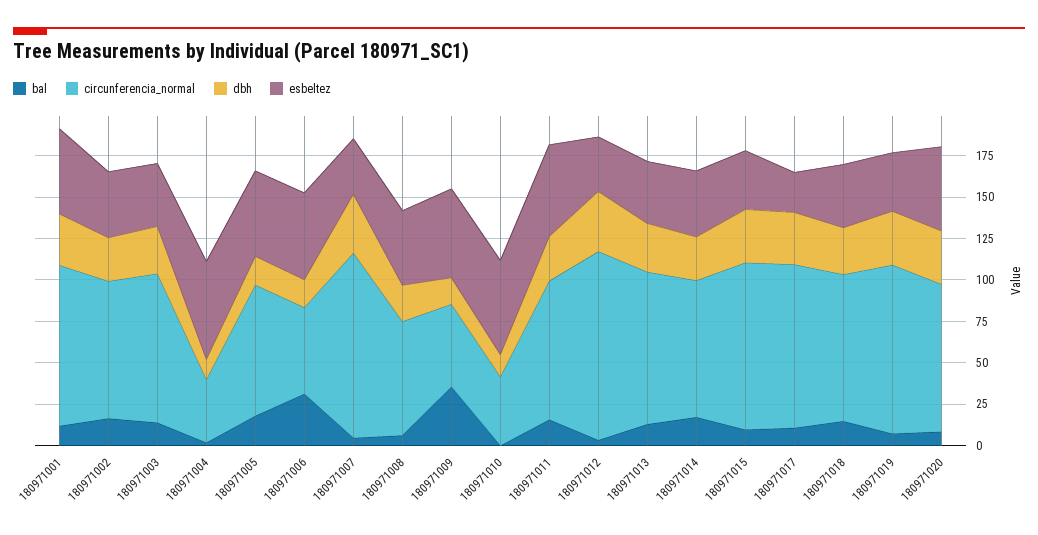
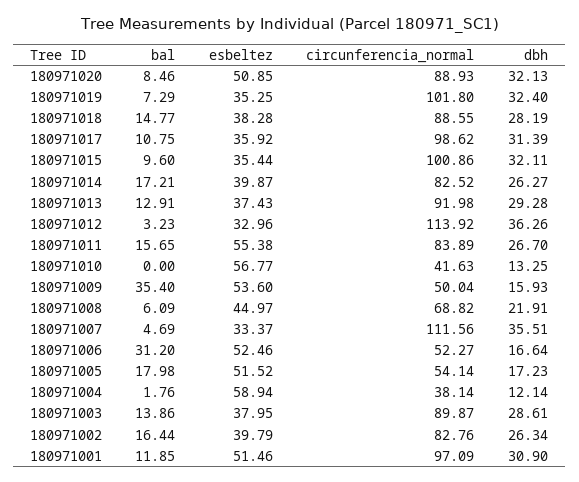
  {
    "bal": {
      "180971001": 11.85,
      "180971002": 16.44,
      "180971003": 13.86,
      "180971004": 1.76,
      "180971005": 17.98,
      "180971006": 31.2,
      "180971007": 4.69,
      "180971008": 6.09,
      "180971009": 35.4,
      "180971010": 0,
      "180971011": 15.65,
      "180971012": 3.23,
      "180971013": 12.91,
      "180971014": 17.21,
      "180971015": 9.6,
      "180971017": 10.75,
      "180971018": 14.77,
      "180971019": 7.29,
      "180971020": 8.46
    },
    "circunferencia_normal": {
      "180971001": 97.09,
      "180971002": 82.76,
      "180971003": 89.87,
      "180971004": 38.14,
-     "180971005": 80,
+     "180971005": 54.14,
      "180971006": 52.27,
      "180971007": 111.56,
      "180971008": 68.82,
      "180971009": 50.04,
      "180971010": 41.63,
      "180971011": 83.89,
      "180971012": 113.92,
      "180971013": 91.98,
      "180971014": 82.52,
      "180971015": 100.86,
      "180971017": 98.62,
      "180971018": 88.55,
      "180971019": 101.8,
      "180971020": 88.93
    },
    "dbh": {
      "180971001": 30.9,
      "180971002": 26.34,
      "180971003": 28.61,
      "180971004": 12.14,
      "180971005": 17.23,
      "180971006": 16.64,
      "180971007": 35.51,
      "180971008": 21.91,
      "180971009": 15.93,
      "180971010": 13.25,
      "180971011": 26.7,
      "180971012": 36.26,
      "180971013": 29.28,
      "180971014": 26.27,
      "180971015": 32.11,
      "180971017": 31.39,
      "180971018": 28.19,
      "180971019": 32.4,
      "180971020": 32.13
    },
    "esbeltez": {
      "180971001": 51.46,
      "180971002": 39.79,
      "180971003": 37.95,
      "180971004": 58.94,
      "180971005": 51.52,
      "180971006": 52.46,
      "180971007": 33.37,
      "180971008": 44.97,
      "180971009": 53.6,
      "180971010": 56.77,
      "180971011": 55.38,
      "180971012": 32.96,
      "180971013": 37.43,
      "180971014": 39.87,
      "180971015": 35.44,
-     "180971017": 25,
+     "180971017": 35.92,
      "180971018": 38.28,
      "180971019": 35.25,
      "180971020": 50.85
    }
  }

